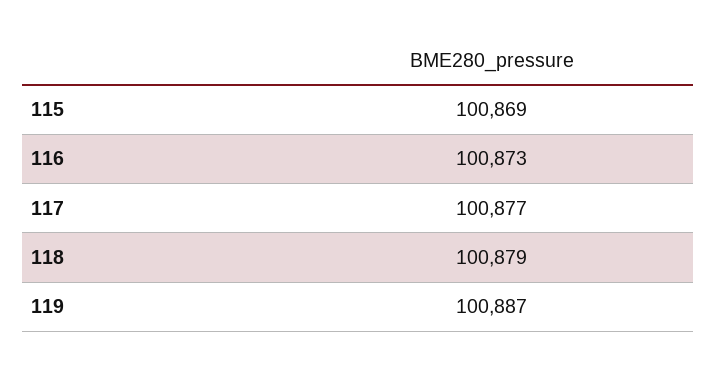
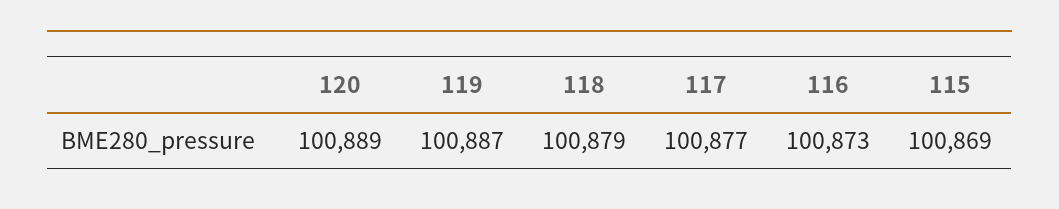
  {
    "115": 100869,
    "116": 100873,
    "117": 100877,
    "118": 100879,
-   "119": 100887
+   "119": 100887,
+   "120": 100889
  }

